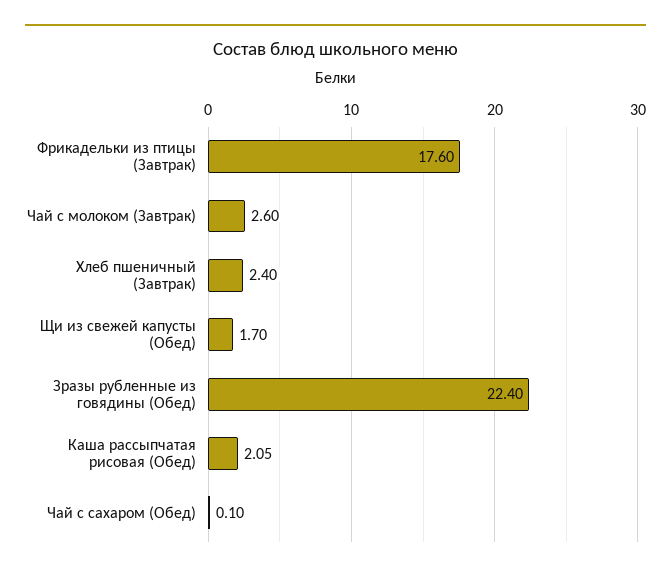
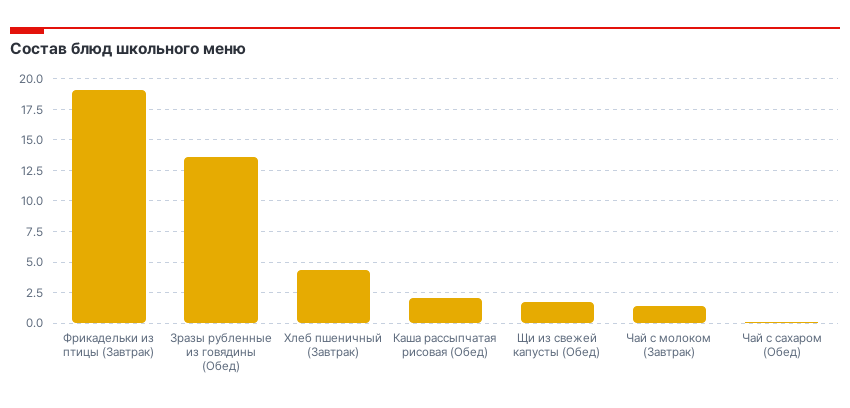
  {
-   "Фрикадельки из птицы (Завтрак)": 17.6,
+   "Фрикадельки из птицы (Завтрак)": 19,
-   "Чай с молоком (Завтрак)": 2.6,
+   "Чай с молоком (Завтрак)": 1.5,
-   "Хлеб пшеничный (Завтрак)": 2.4,
+   "Хлеб пшеничный (Завтрак)": 4.5,
    "Щи из свежей капусты (Обед)": 1.7,
-   "Зразы рубленные из говядины (Обед)": 22.4,
+   "Зразы рубленные из говядины (Обед)": 13.5,
    "Каша рассыпчатая рисовая (Обед)": 2.05,
    "Чай с сахаром (Обед)": 0.1
  }

